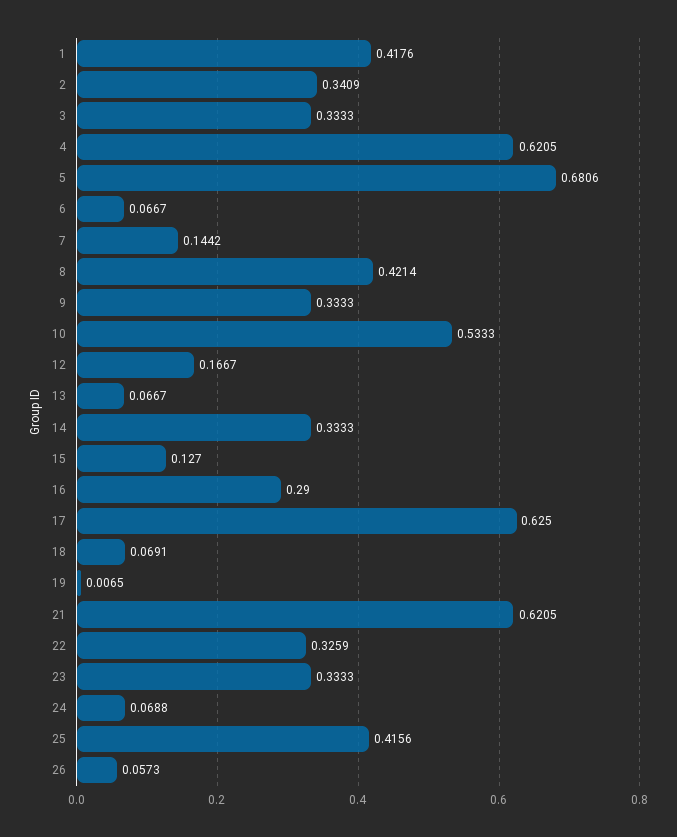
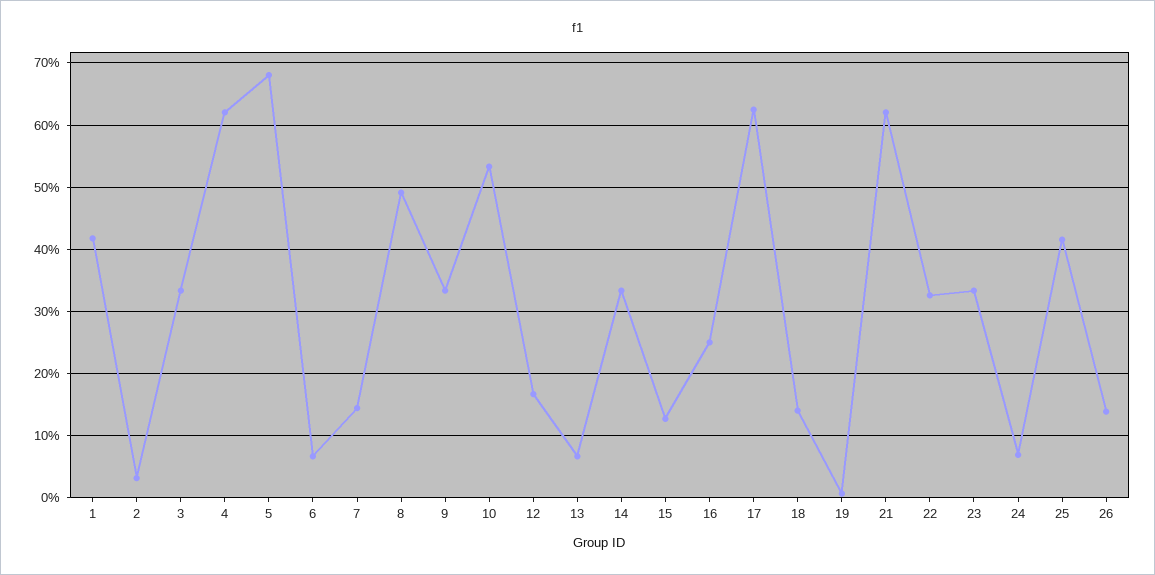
  {
    "1": 0.4176,
-   "2": 0.3409,
+   "2": 0.03,
    "3": 0.3333,
    "4": 0.6205,
    "5": 0.6806,
    "6": 0.0667,
    "7": 0.1442,
-   "8": 0.4214,
+   "8": 0.49,
    "9": 0.3333,
    "10": 0.5333,
    "12": 0.1667,
    "13": 0.0667,
    "14": 0.3333,
    "15": 0.127,
-   "16": 0.29,
+   "16": 0.25,
    "17": 0.625,
-   "18": 0.0691,
+   "18": 0.14,
    "19": 0.0065,
    "21": 0.6205,
    "22": 0.3259,
    "23": 0.3333,
    "24": 0.0688,
    "25": 0.4156,
-   "26": 0.0573
+   "26": 0.14
  }

